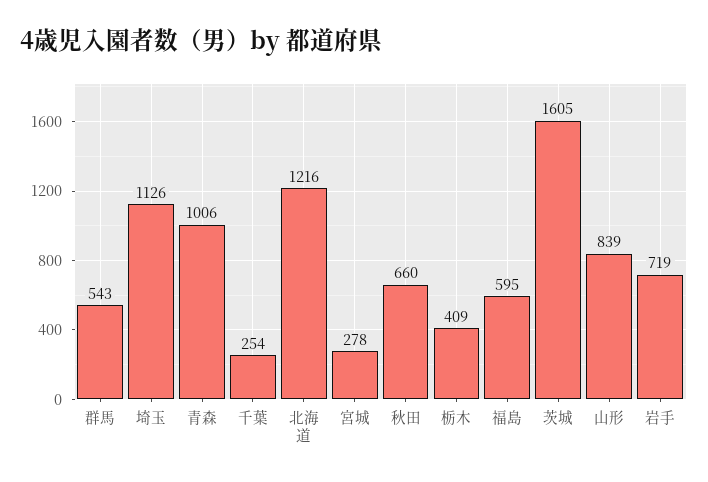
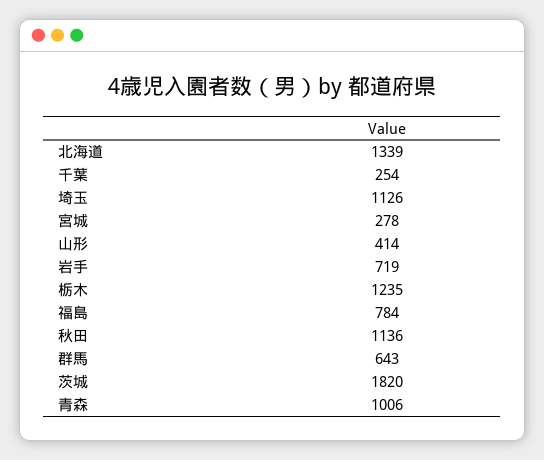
  {
-   "群馬": 543,
+   "群馬": 643,
    "埼玉": 1126,
    "青森": 1006,
    "千葉": 254,
-   "北海道": 1216,
+   "北海道": 1339,
    "宮城": 278,
-   "秋田": 660,
+   "秋田": 1136,
-   "栃木": 409,
+   "栃木": 1235,
-   "福島": 595,
+   "福島": 784,
-   "茨城": 1605,
+   "茨城": 1820,
-   "山形": 839,
+   "山形": 414,
    "岩手": 719
  }

